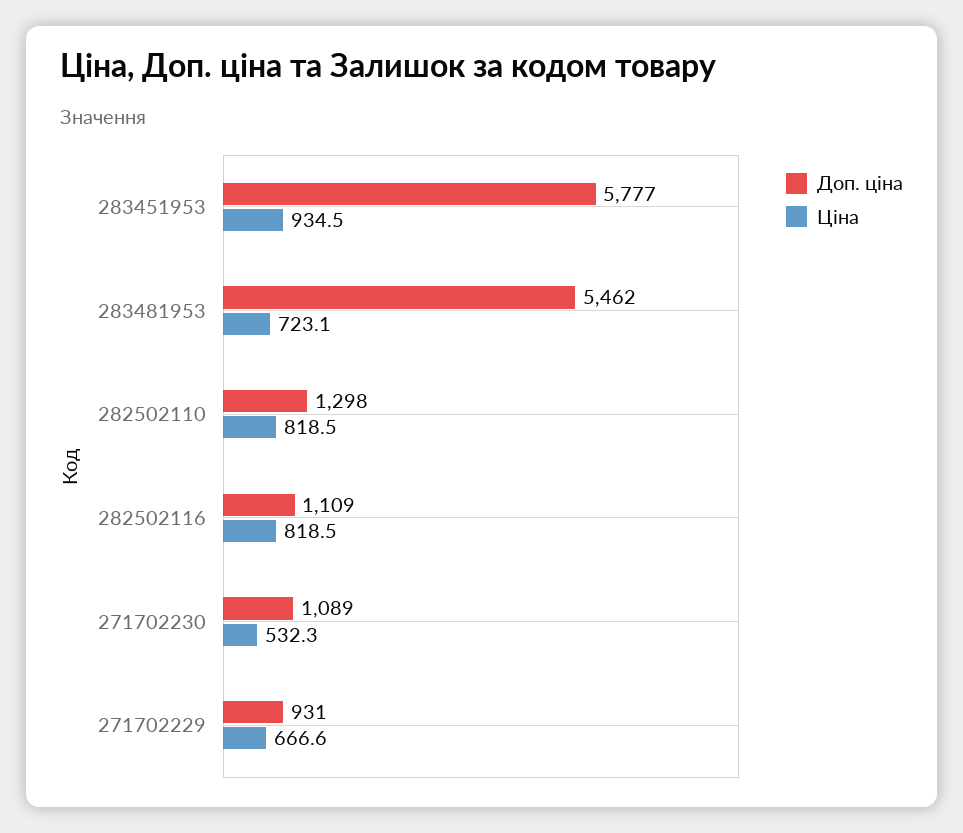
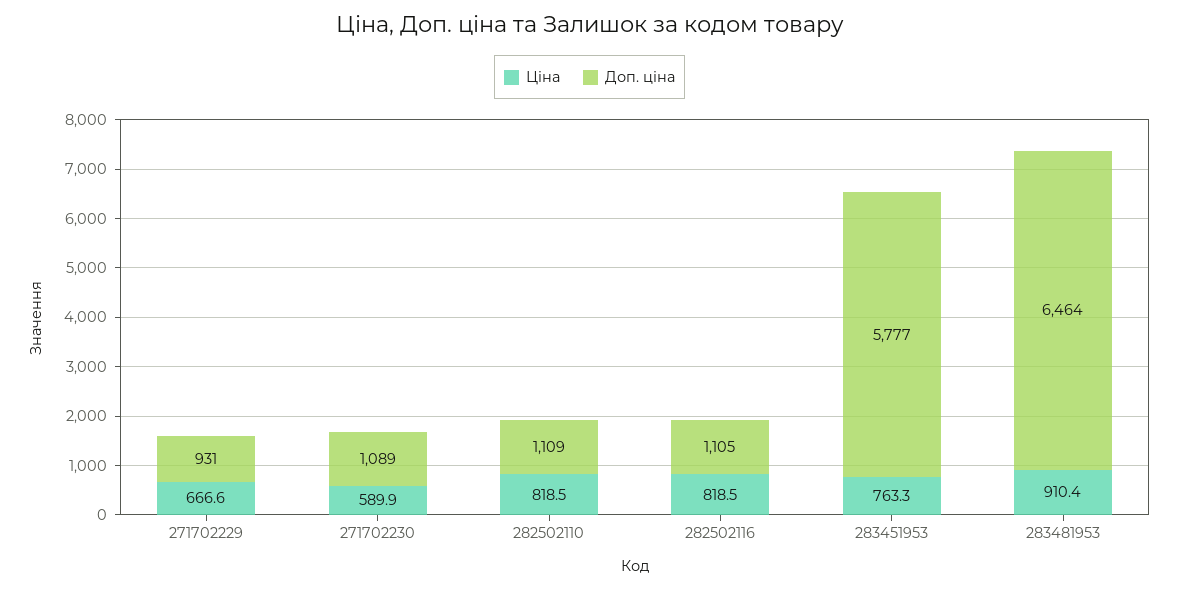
  {
    "Доп. ціна": {
      "283451953": 5777,
-     "283481953": 5462,
+     "283481953": 6464,
-     "282502110": 1298,
+     "282502110": 1109,
-     "282502116": 1109,
+     "282502116": 1105,
      "271702230": 1089,
      "271702229": 931
    },
    "Ціна": {
-     "283451953": 934.5,
+     "283451953": 763.3,
-     "283481953": 723.1,
+     "283481953": 910.4,
      "282502110": 818.5,
      "282502116": 818.5,
-     "271702230": 532.3,
+     "271702230": 589.9,
      "271702229": 666.6
    }
  }

